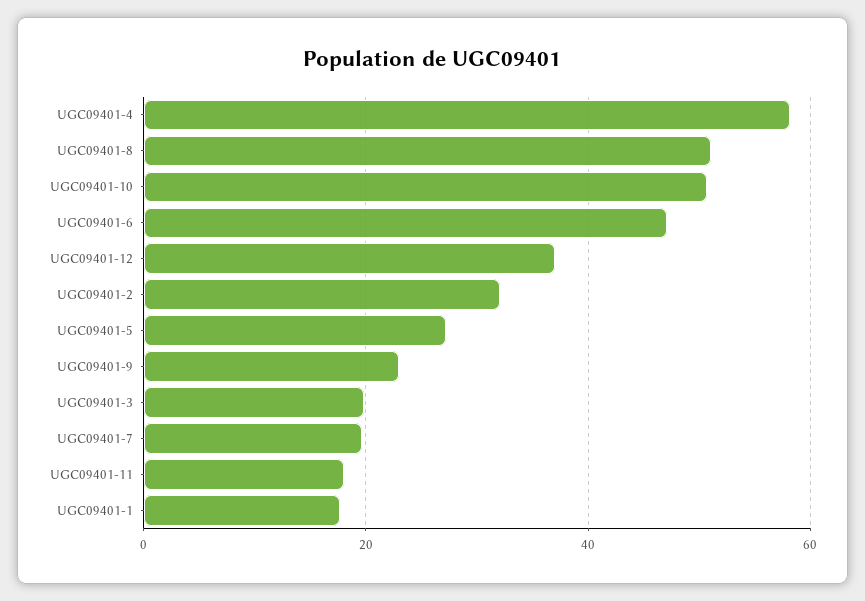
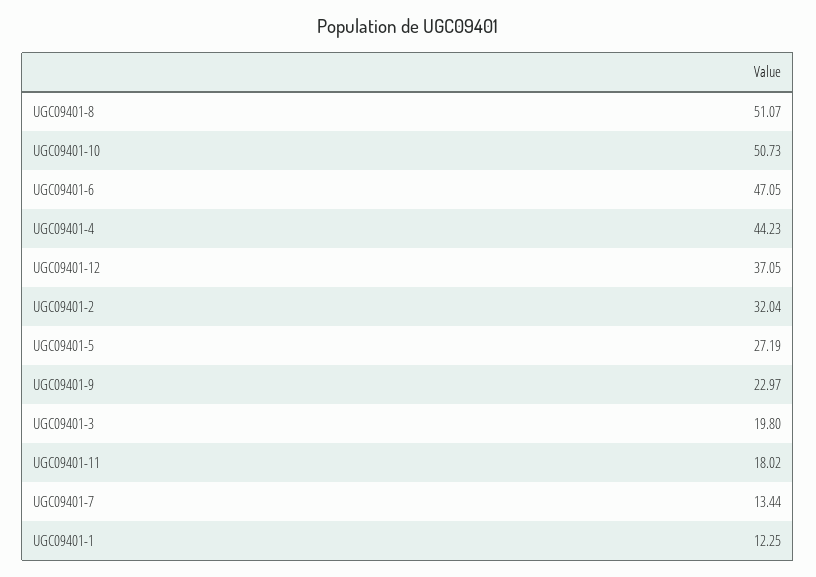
  {
-   "UGC09401-4": 58,
+   "UGC09401-4": 44.23,
    "UGC09401-8": 51.07,
    "UGC09401-10": 50.73,
    "UGC09401-6": 47.05,
    "UGC09401-12": 37.05,
    "UGC09401-2": 32.04,
    "UGC09401-5": 27.19,
    "UGC09401-9": 22.97,
    "UGC09401-3": 19.8,
-   "UGC09401-7": 20,
+   "UGC09401-7": 13.44,
    "UGC09401-11": 18.02,
-   "UGC09401-1": 18
+   "UGC09401-1": 12.25
  }

